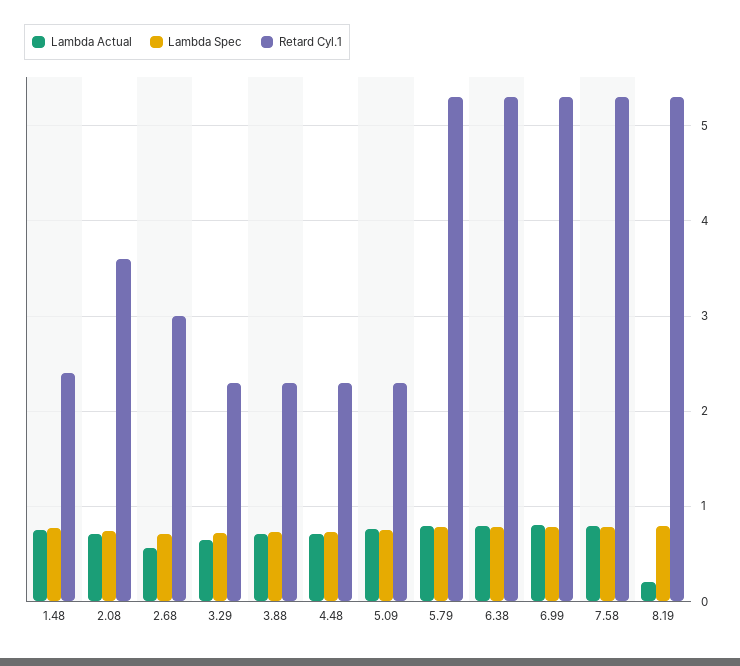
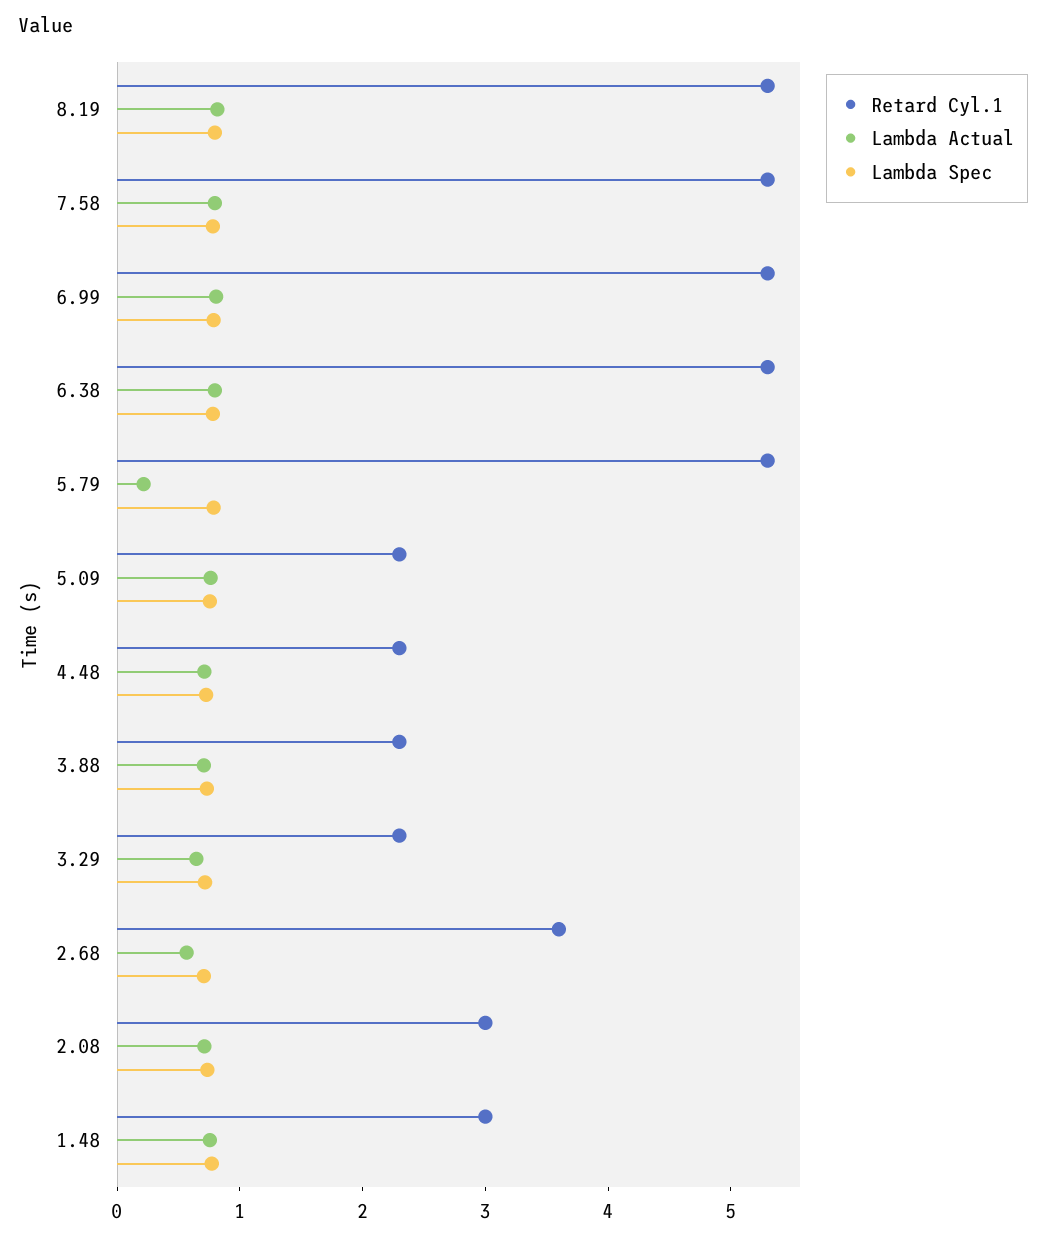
  {
    "Lambda Actual": {
      "1.48": 0.8,
      "2.08": 0.7,
      "2.68": 0.6,
      "3.29": 0.6,
      "3.88": 0.7,
      "4.48": 0.7,
      "5.09": 0.8,
-     "5.79": 0.8,
+     "5.79": 0.2,
      "6.38": 0.8,
      "6.99": 0.8,
      "7.58": 0.8,
-     "8.19": 0.2
+     "8.19": 0.8
    },
    "Lambda Spec": {
      "1.48": 0.8,
      "2.08": 0.7,
      "2.68": 0.7,
      "3.29": 0.7,
      "3.88": 0.7,
      "4.48": 0.7,
      "5.09": 0.8,
      "5.79": 0.8,
      "6.38": 0.8,
      "6.99": 0.8,
      "7.58": 0.8,
      "8.19": 0.8
    },
    "Retard Cyl.1": {
-     "1.48": 2.4,
+     "1.48": 3,
-     "2.08": 3.6,
+     "2.08": 3,
-     "2.68": 3,
+     "2.68": 3.6,
      "3.29": 2.3,
      "3.88": 2.3,
      "4.48": 2.3,
      "5.09": 2.3,
      "5.79": 5.3,
      "6.38": 5.3,
      "6.99": 5.3,
      "7.58": 5.3,
      "8.19": 5.3
    }
  }

